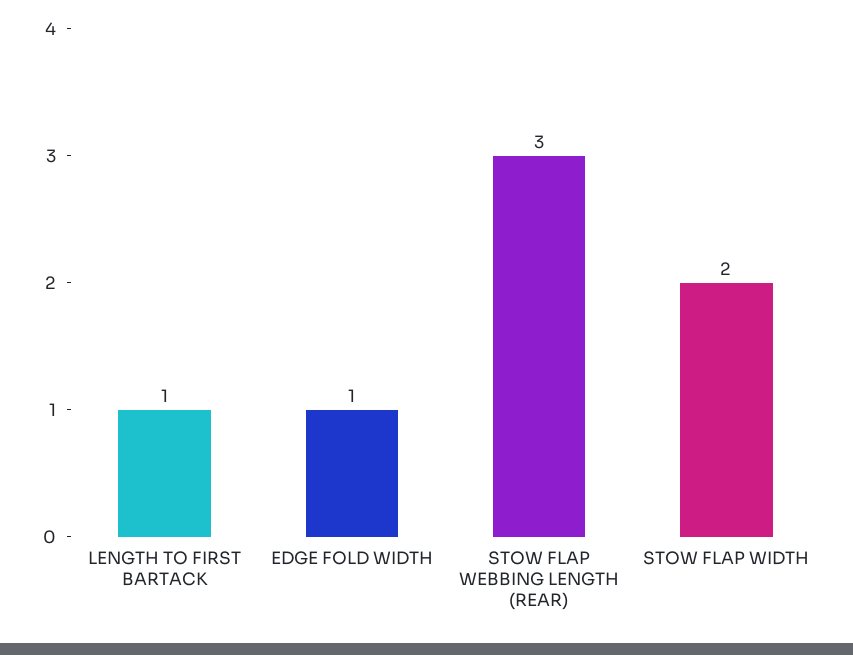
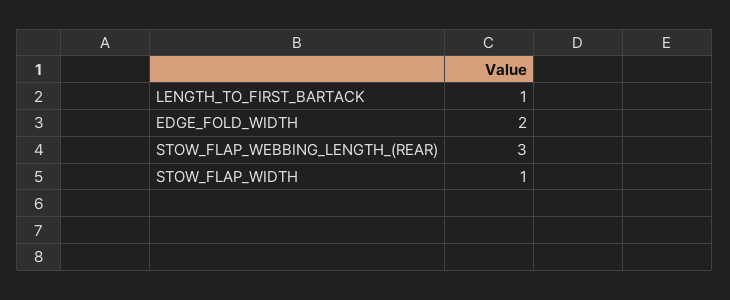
  {
    "LENGTH TO FIRST BARTACK": 1,
-   "EDGE FOLD WIDTH": 1,
+   "EDGE FOLD WIDTH": 2,
    "STOW FLAP WEBBING LENGTH (REAR)": 3,
-   "STOW FLAP WIDTH": 2
+   "STOW FLAP WIDTH": 1
  }

